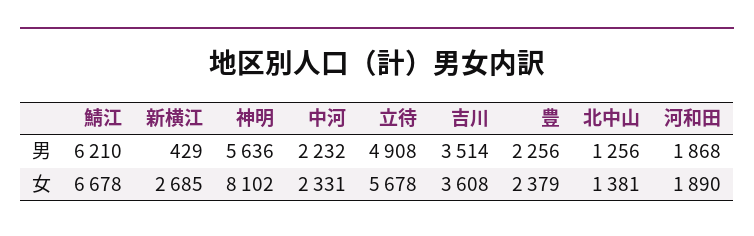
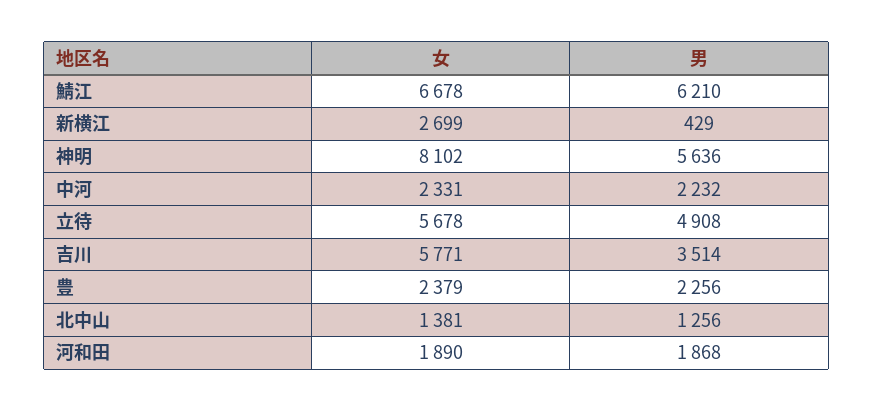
  {
    "鯖江": {
      "男": 6210,
      "女": 6678
    },
    "新横江": {
      "男": 429,
-     "女": 2685
+     "女": 2699
    },
    "神明": {
      "男": 5636,
      "女": 8102
    },
    "中河": {
      "男": 2232,
      "女": 2331
    },
    "立待": {
      "男": 4908,
      "女": 5678
    },
    "吉川": {
      "男": 3514,
-     "女": 3608
+     "女": 5771
    },
    "豊": {
      "男": 2256,
      "女": 2379
    },
    "北中山": {
      "男": 1256,
      "女": 1381
    },
    "河和田": {
      "男": 1868,
      "女": 1890
    }
  }

